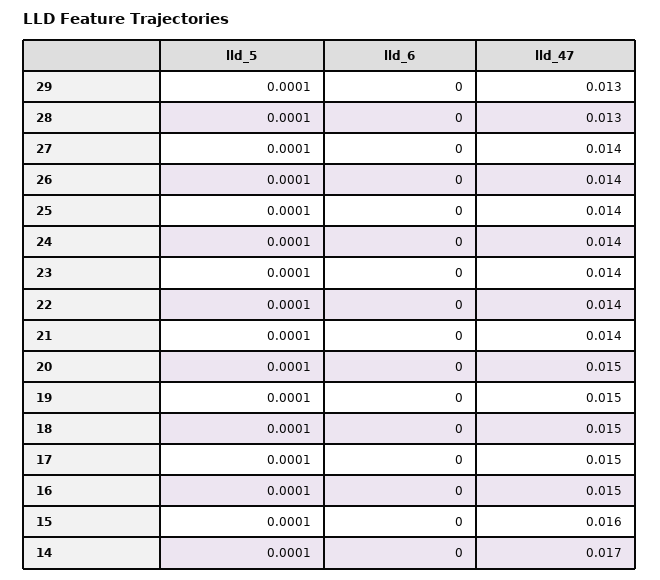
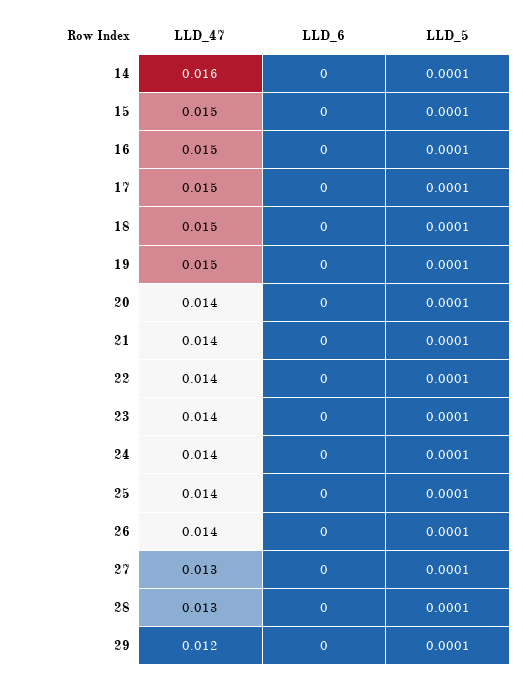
  {
    "lld_5": {
      "29": 0.0001,
      "28": 0.0001,
      "27": 0.0001,
      "26": 0.0001,
      "25": 0.0001,
      "24": 0.0001,
      "23": 0.0001,
      "22": 0.0001,
      "21": 0.0001,
      "20": 0.0001,
      "19": 0.0001,
      "18": 0.0001,
      "17": 0.0001,
      "16": 0.0001,
      "15": 0.0001,
      "14": 0.0001
    },
    "lld_6": {
      "29": 0,
      "28": 0,
      "27": 0,
      "26": 0,
      "25": 0,
      "24": 0,
      "23": 0,
      "22": 0,
      "21": 0,
      "20": 0,
      "19": 0,
      "18": 0,
      "17": 0,
      "16": 0,
      "15": 0,
      "14": 0
    },
    "lld_47": {
-     "29": 0.013,
+     "29": 0.012,
      "28": 0.013,
-     "27": 0.014,
+     "27": 0.013,
      "26": 0.014,
      "25": 0.014,
      "24": 0.014,
      "23": 0.014,
      "22": 0.014,
      "21": 0.014,
-     "20": 0.015,
+     "20": 0.014,
      "19": 0.015,
      "18": 0.015,
      "17": 0.015,
      "16": 0.015,
-     "15": 0.016,
+     "15": 0.015,
-     "14": 0.017
+     "14": 0.016
    }
  }

